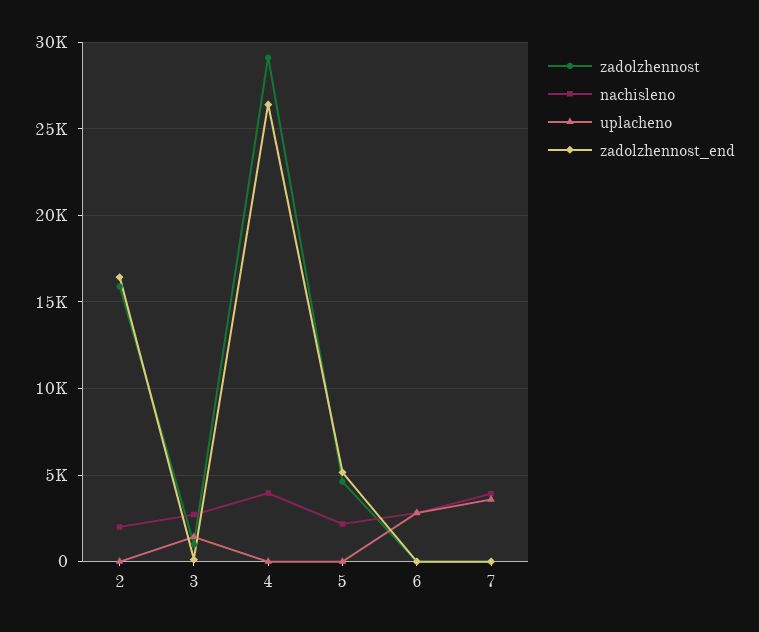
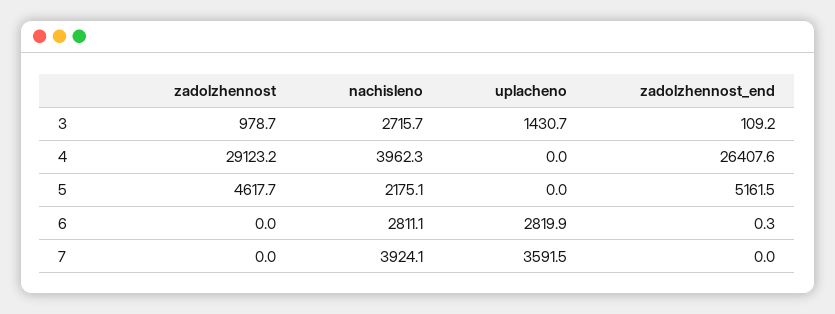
  {
    "zadolzhennost": {
-     "2": 16000,
      "3": 978.7,
      "4": 29123.2,
      "5": 4617.7,
      "6": 0,
      "7": 0
    },
    "nachisleno": {
-     "2": 2000,
      "3": 2715.7,
      "4": 3962.3,
      "5": 2175.1,
      "6": 2811.1,
      "7": 3924.1
    },
    "uplacheno": {
-     "2": 0,
      "3": 1430.7,
      "4": 0,
      "5": 0,
      "6": 2819.9,
      "7": 3591.5
    },
    "zadolzhennost_end": {
-     "2": 16500,
      "3": 109.2,
      "4": 26407.6,
      "5": 5161.5,
      "6": 0.3,
      "7": 0
    }
  }

